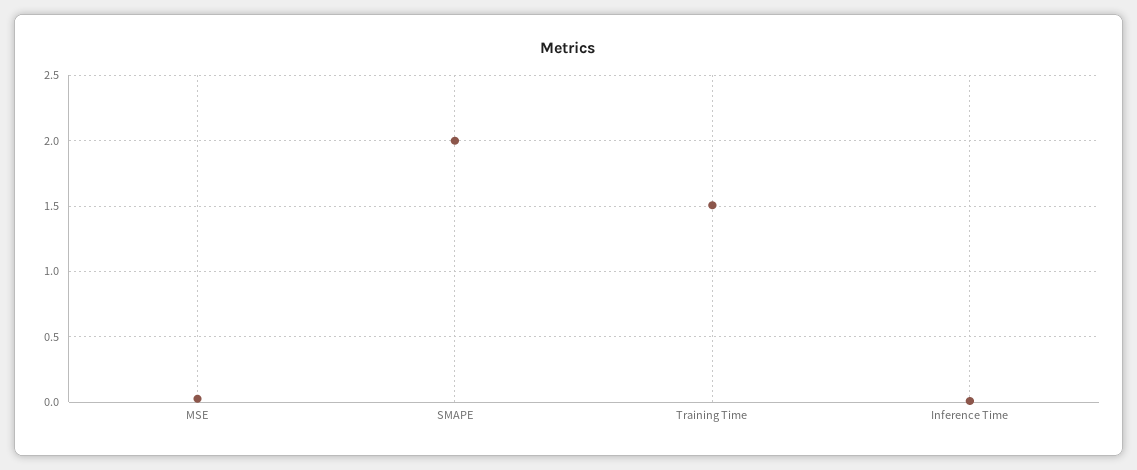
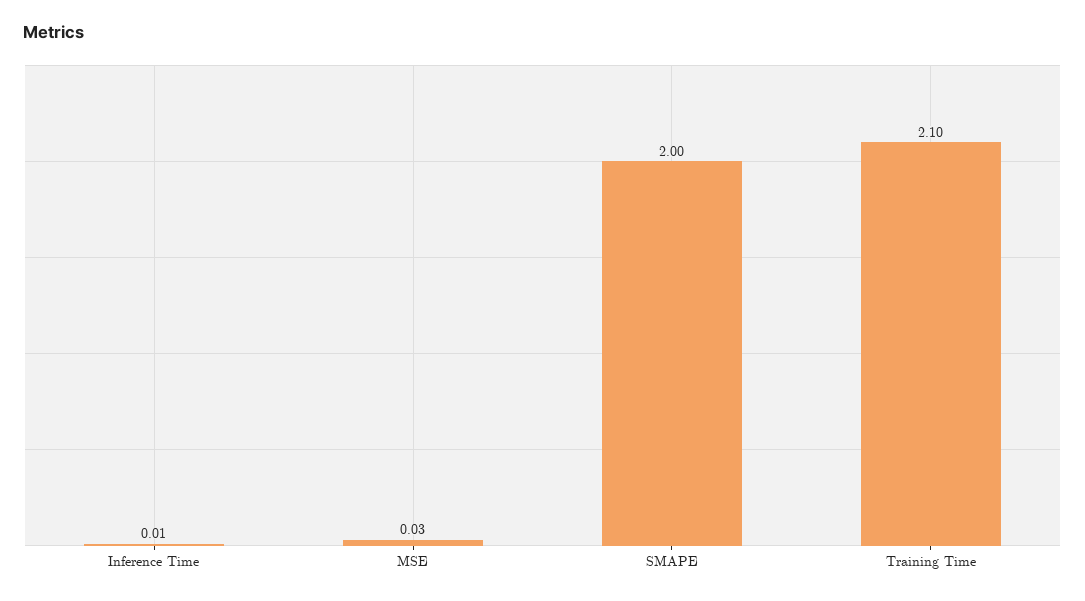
  {
    "MSE": 0.03,
    "SMAPE": 2,
-   "Training Time": 1.5,
+   "Training Time": 2.1,
    "Inference Time": 0.01
  }

